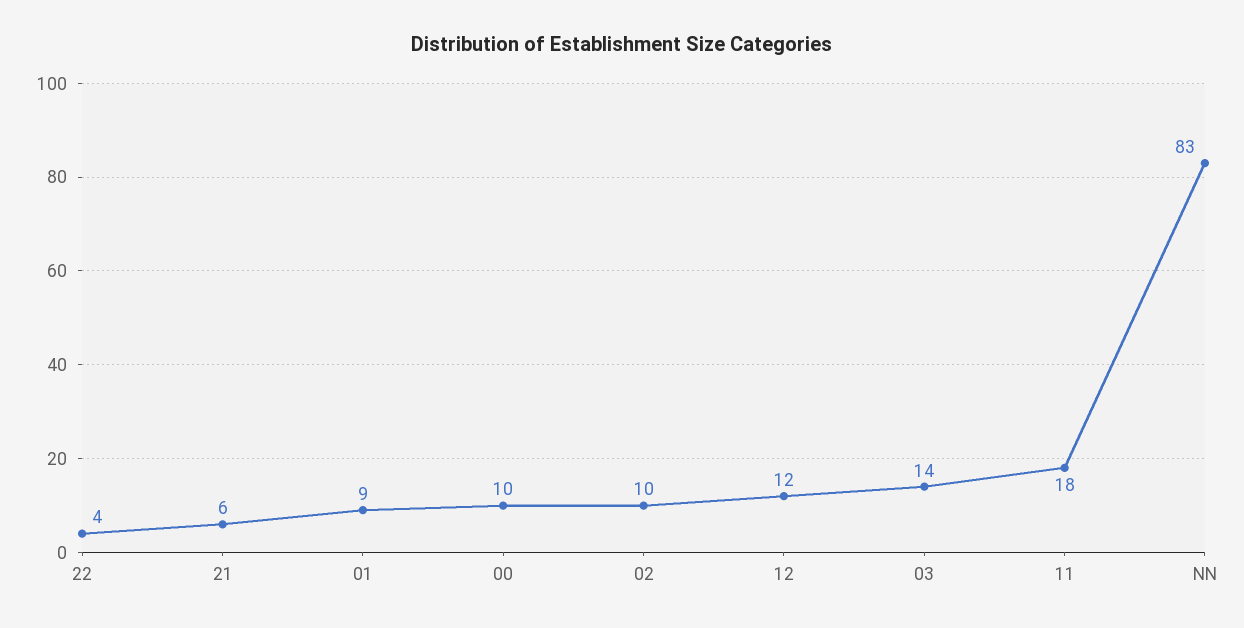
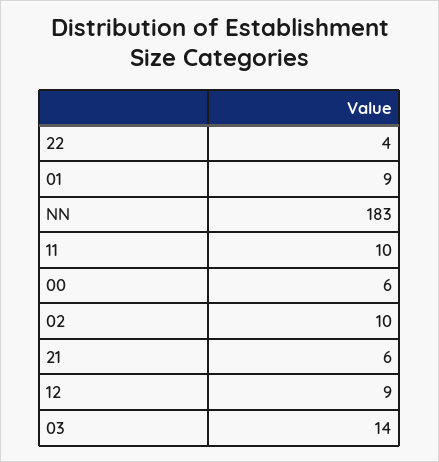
  {
    "22": 4,
    "21": 6,
    "01": 9,
-   "00": 10,
+   "00": 6,
    "02": 10,
-   "12": 12,
+   "12": 9,
    "03": 14,
-   "11": 18,
+   "11": 10,
-   "NN": 83
+   "NN": 183
  }

